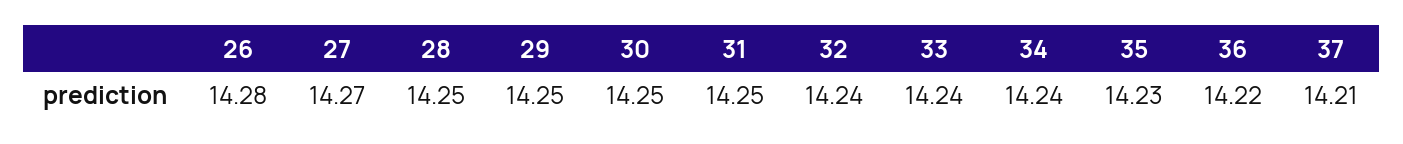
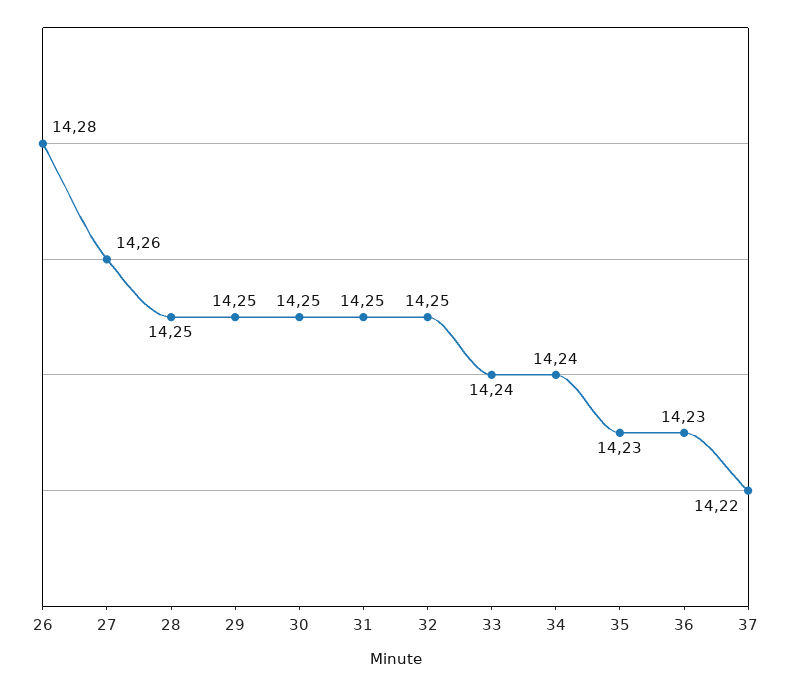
  {
    "26": 14.28,
-   "27": 14.27,
+   "27": 14.26,
    "28": 14.25,
    "29": 14.25,
    "30": 14.25,
    "31": 14.25,
-   "32": 14.24,
+   "32": 14.25,
    "33": 14.24,
    "34": 14.24,
    "35": 14.23,
-   "36": 14.22,
+   "36": 14.23,
-   "37": 14.21
+   "37": 14.22
  }

